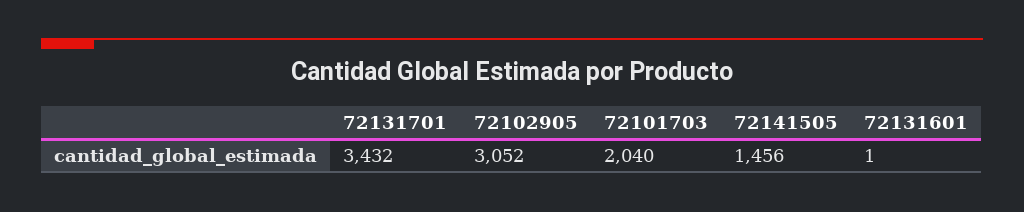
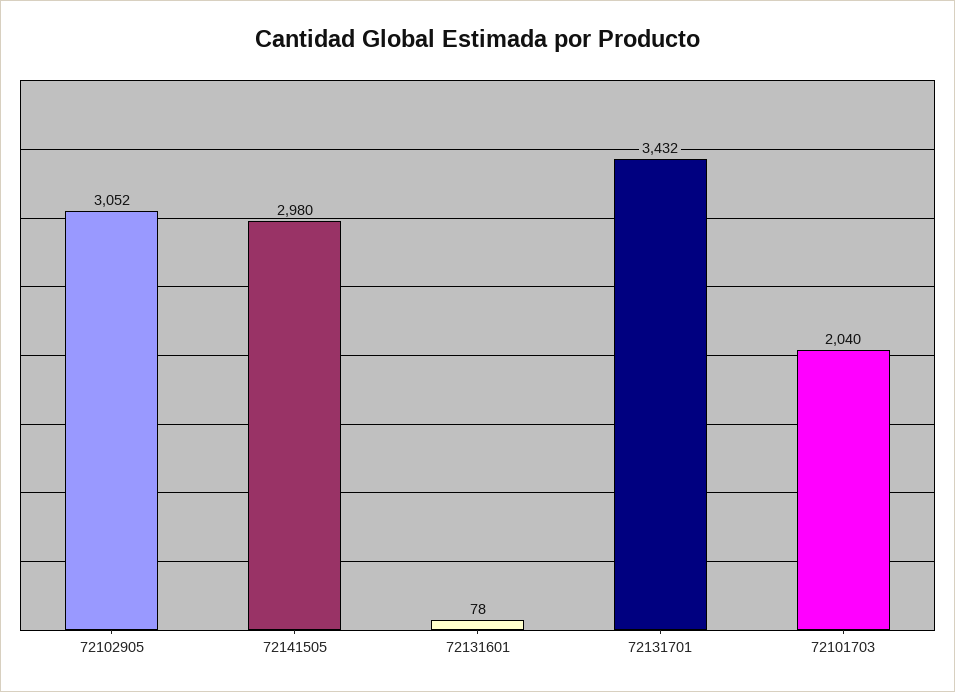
  {
    "72131701": 3432,
    "72102905": 3052,
    "72101703": 2040,
-   "72141505": 1456,
+   "72141505": 2980,
-   "72131601": 1
+   "72131601": 78
  }

